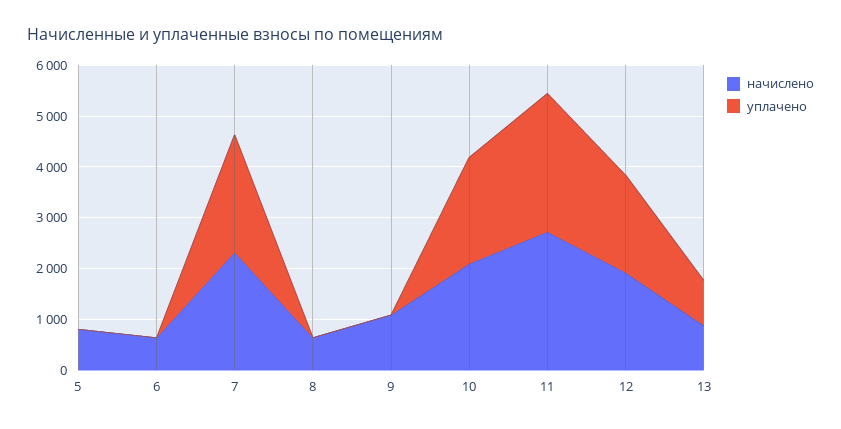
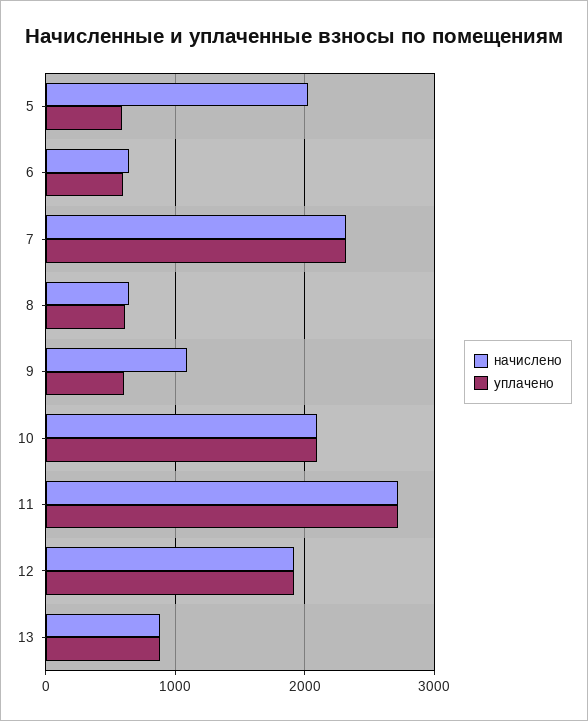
  {
    "начислено": {
-     "5": 800,
+     "5": 2000,
      "6": 600,
      "7": 2300,
      "8": 600,
      "9": 1100,
      "10": 2100,
      "11": 2700,
      "12": 1900,
      "13": 900
    },
    "уплачено": {
-     "5": 0,
+     "5": 600,
-     "6": 0,
+     "6": 600,
      "7": 2300,
-     "8": 0,
+     "8": 600,
-     "9": 0,
+     "9": 600,
      "10": 2100,
      "11": 2700,
      "12": 1900,
      "13": 900
    }
  }

